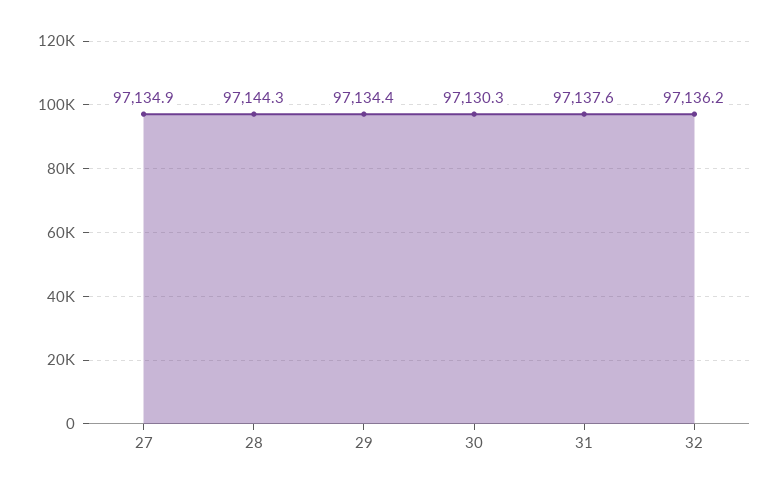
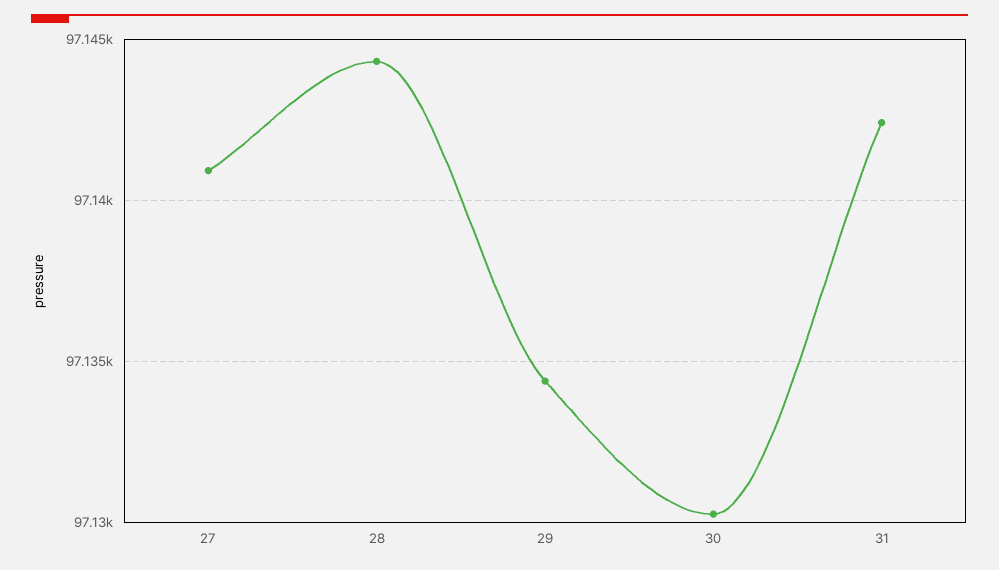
  {
-   "27": 97134.9,
+   "27": 97141,
    "28": 97144.3,
    "29": 97134.4,
    "30": 97130.3,
-   "31": 97137.6,
+   "31": 97142.5
-   "32": 97136.2
  }

